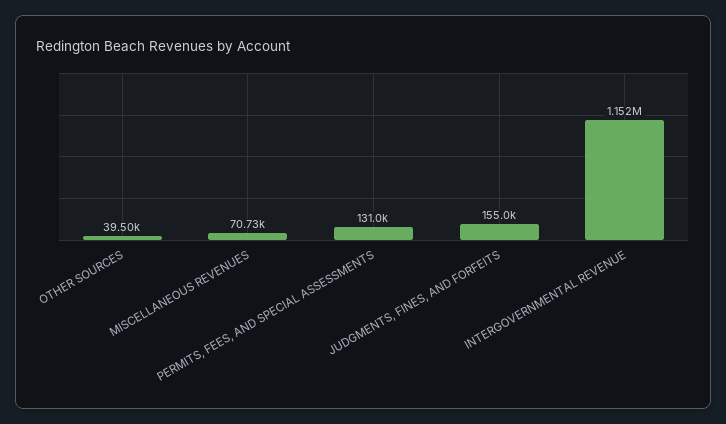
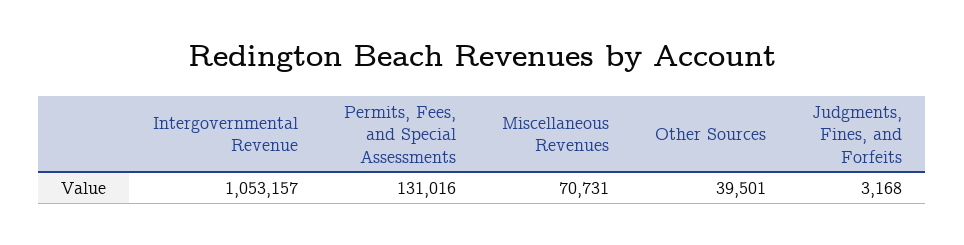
  {
    "OTHER SOURCES": 39501,
    "MISCELLANEOUS REVENUES": 70731,
    "PERMITS, FEES, AND SPECIAL ASSESSMENTS": 131016,
-   "JUDGMENTS, FINES, AND FORFEITS": 155000,
+   "JUDGMENTS, FINES, AND FORFEITS": 3168,
-   "INTERGOVERNMENTAL REVENUE": 1152000
+   "INTERGOVERNMENTAL REVENUE": 1053157
  }

